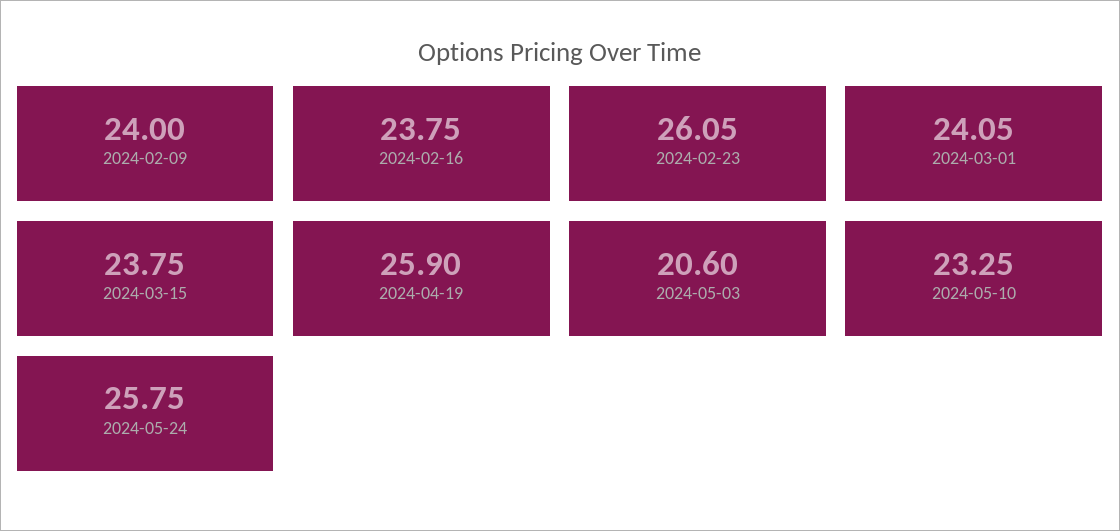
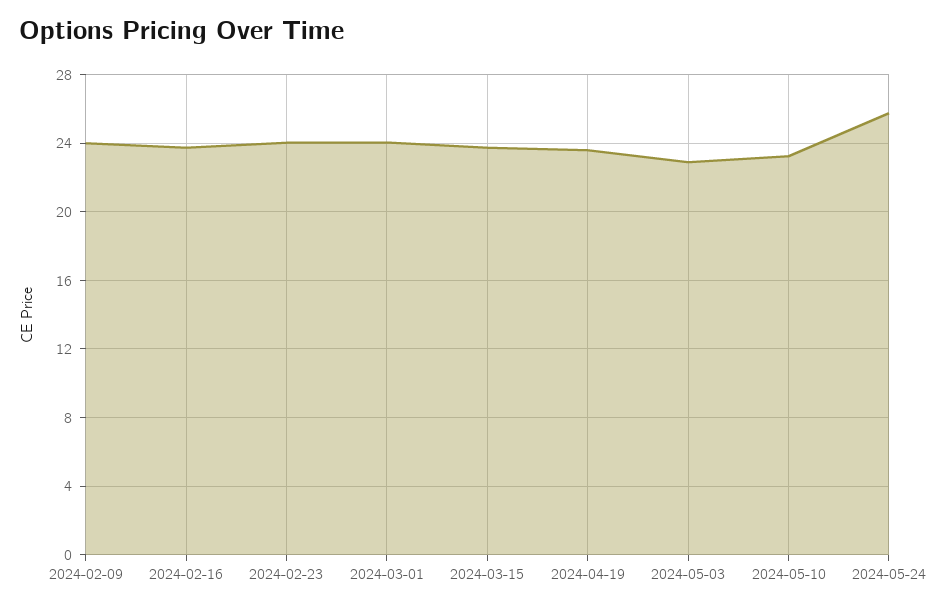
  {
    "2024-02-09": 24,
    "2024-02-16": 23.75,
-   "2024-02-23": 26.05,
+   "2024-02-23": 24,
    "2024-03-01": 24.05,
    "2024-03-15": 23.75,
-   "2024-04-19": 25.9,
+   "2024-04-19": 23.5,
-   "2024-05-03": 20.6,
+   "2024-05-03": 23,
    "2024-05-10": 23.25,
    "2024-05-24": 25.75
  }

